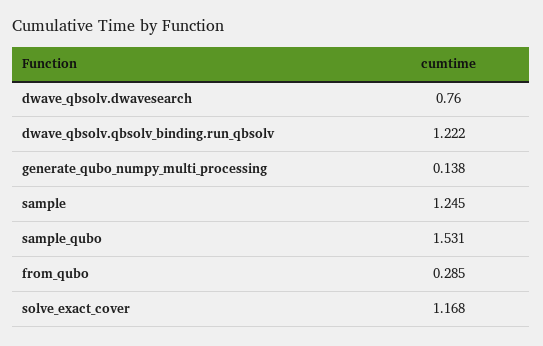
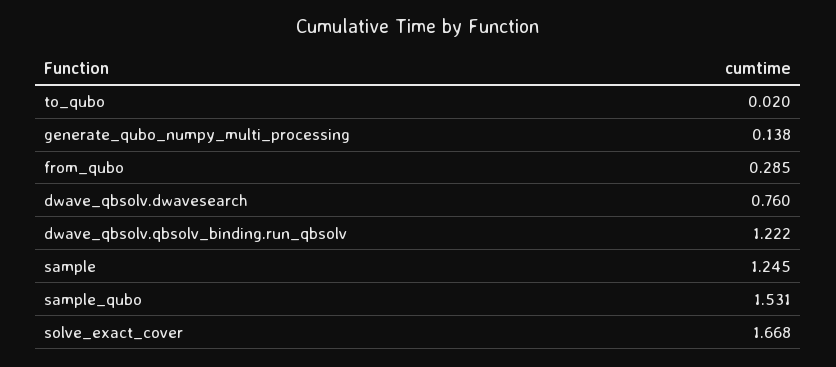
  {
    "dwave_qbsolv.dwavesearch": 0.76,
    "dwave_qbsolv.qbsolv_binding.run_qbsolv": 1.222,
    "generate_qubo_numpy_multi_processing": 0.138,
    "sample": 1.245,
    "sample_qubo": 1.531,
    "from_qubo": 0.285,
-   "solve_exact_cover": 1.168
+   "solve_exact_cover": 1.668,
+   "to_qubo": 0.02
  }

